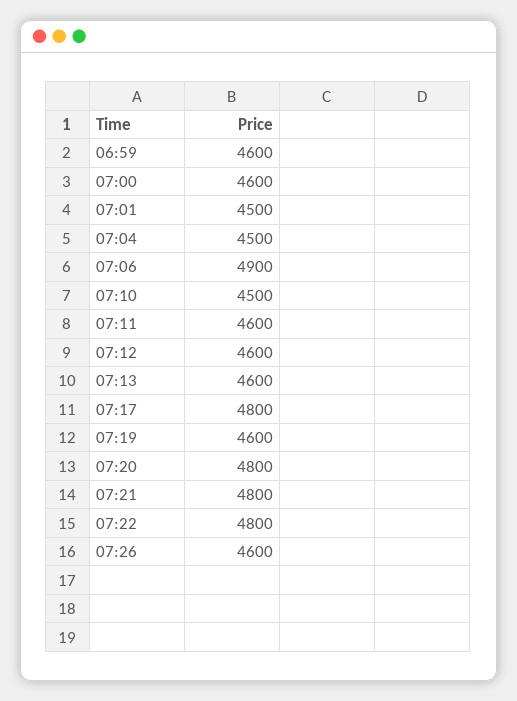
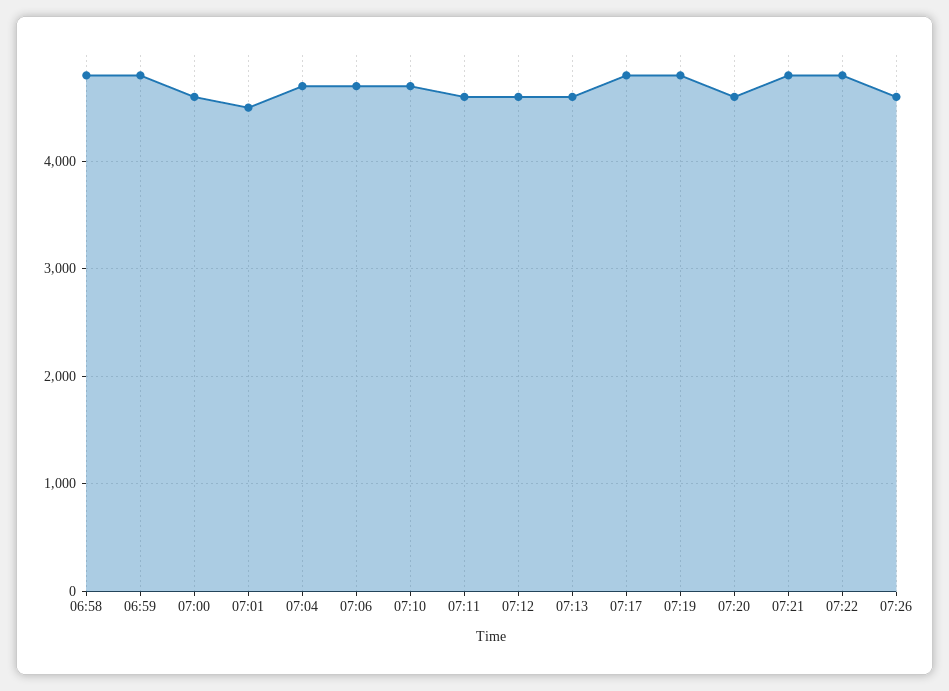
  {
-   "06:59": 4600,
+   "06:59": 4800,
    "07:00": 4600,
    "07:01": 4500,
-   "07:04": 4500,
+   "07:04": 4700,
-   "07:06": 4900,
+   "07:06": 4700,
-   "07:10": 4500,
+   "07:10": 4700,
    "07:11": 4600,
    "07:12": 4600,
    "07:13": 4600,
    "07:17": 4800,
-   "07:19": 4600,
+   "07:19": 4800,
-   "07:20": 4800,
+   "07:20": 4600,
    "07:21": 4800,
    "07:22": 4800,
-   "07:26": 4600
+   "07:26": 4600,
+   "06:58": 4800
  }

